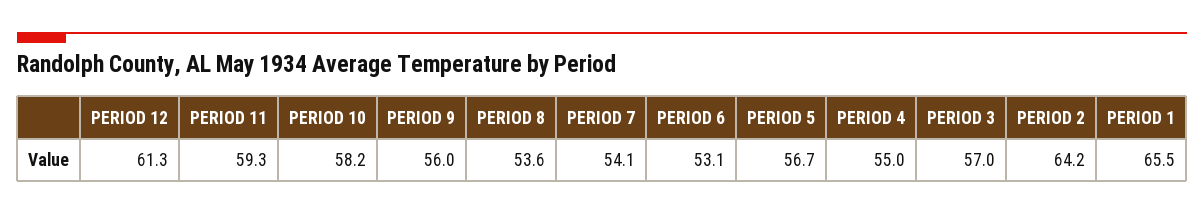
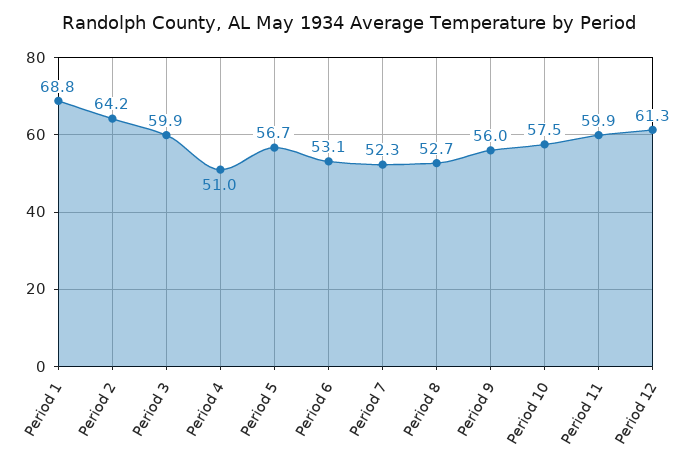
  {
    "PERIOD 12": 61.3,
-   "PERIOD 11": 59.3,
+   "PERIOD 11": 59.9,
-   "PERIOD 10": 58.2,
+   "PERIOD 10": 57.5,
    "PERIOD 9": 56,
-   "PERIOD 8": 53.6,
+   "PERIOD 8": 52.7,
-   "PERIOD 7": 54.1,
+   "PERIOD 7": 52.3,
    "PERIOD 6": 53.1,
    "PERIOD 5": 56.7,
-   "PERIOD 4": 55,
+   "PERIOD 4": 51,
-   "PERIOD 3": 57,
+   "PERIOD 3": 59.9,
    "PERIOD 2": 64.2,
-   "PERIOD 1": 65.5
+   "PERIOD 1": 68.8
  }

